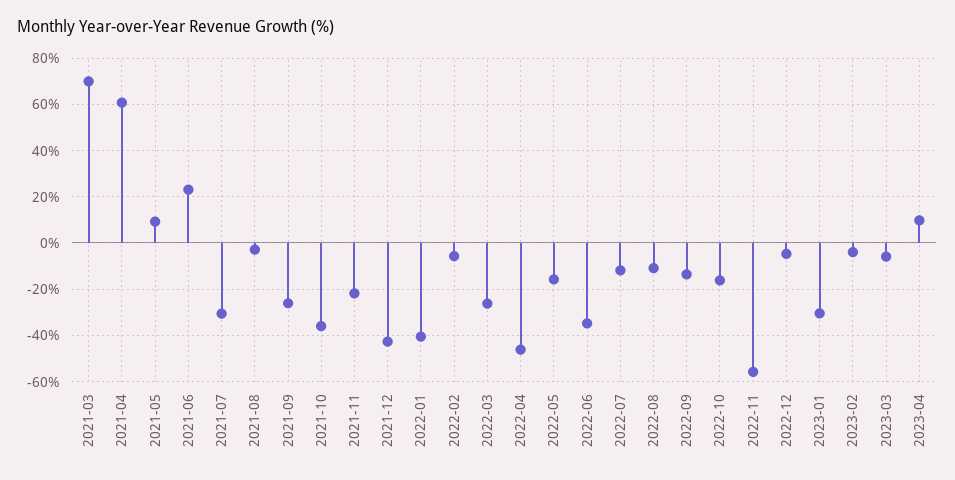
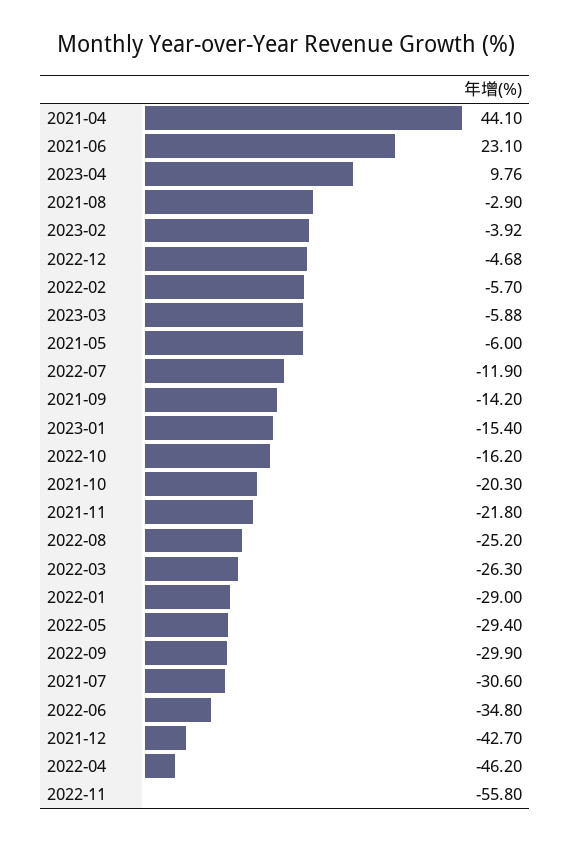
  {
-   "2021-03": 70,
-   "2021-04": 60,
+   "2021-04": 44.1,
-   "2021-05": 10,
+   "2021-05": -6,
    "2021-06": 23.1,
    "2021-07": -30.6,
    "2021-08": -2.9,
-   "2021-09": -25,
+   "2021-09": -14.2,
-   "2021-10": -35,
+   "2021-10": -20.3,
    "2021-11": -21.8,
    "2021-12": -42.7,
-   "2022-01": -40,
+   "2022-01": -29,
    "2022-02": -5.7,
    "2022-03": -26.3,
    "2022-04": -46.2,
-   "2022-05": -15,
+   "2022-05": -29.4,
    "2022-06": -34.8,
    "2022-07": -11.9,
-   "2022-08": -10,
+   "2022-08": -25.2,
-   "2022-09": -15,
+   "2022-09": -29.9,
    "2022-10": -16.2,
    "2022-11": -55.8,
    "2022-12": -4.68,
-   "2023-01": -30,
+   "2023-01": -15.4,
    "2023-02": -3.92,
    "2023-03": -5.88,
    "2023-04": 9.76
  }

